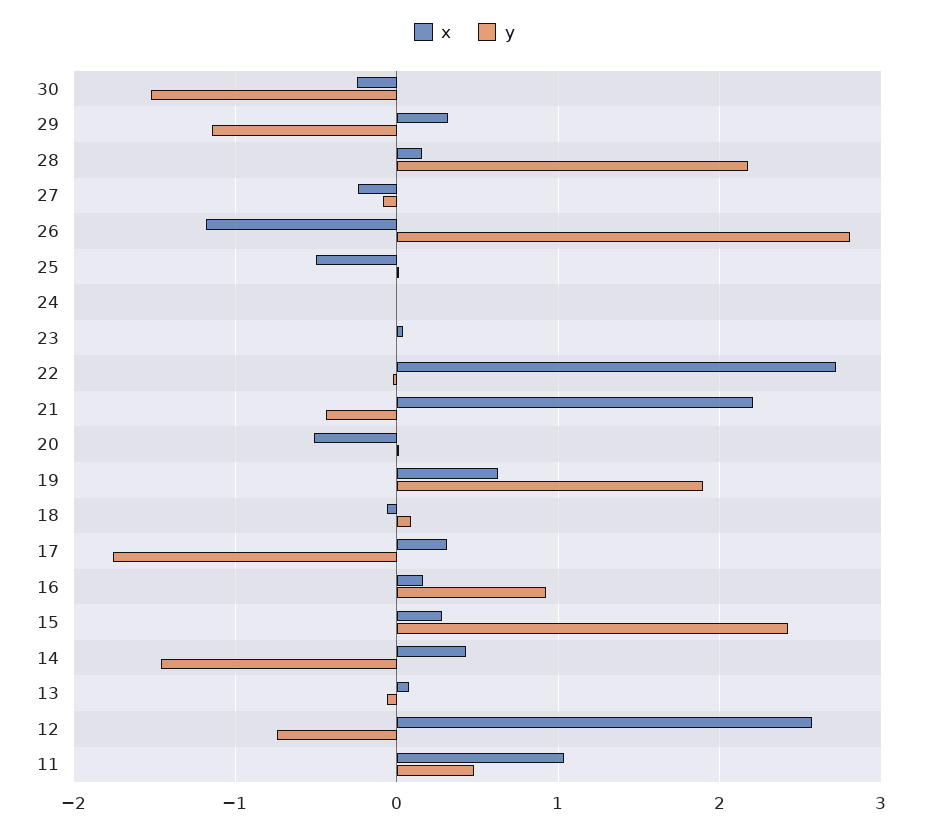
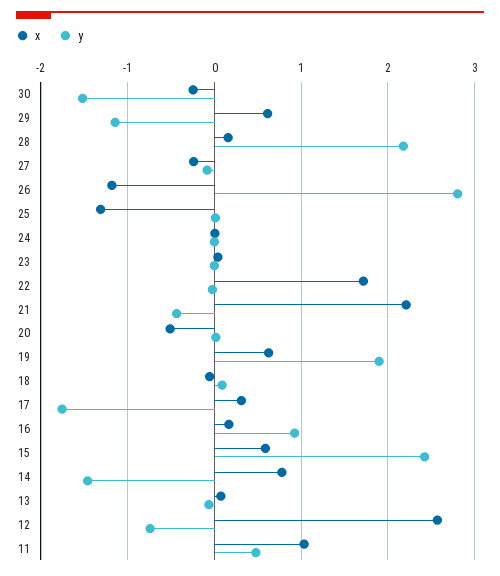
  {
    "x": {
      "30": -0.2,
-     "29": 0.3,
+     "29": 0.6,
      "28": 0.2,
      "27": -0.2,
      "26": -1.2,
-     "25": -0.5,
+     "25": -1.3,
      "24": 0,
      "23": 0,
-     "22": 2.7,
+     "22": 1.7,
      "21": 2.2,
      "20": -0.5,
      "19": 0.6,
      "18": -0.1,
      "17": 0.3,
      "16": 0.2,
-     "15": 0.3,
+     "15": 0.6,
-     "14": 0.4,
+     "14": 0.8,
      "13": 0.1,
      "12": 2.6,
      "11": 1
    },
    "y": {
      "30": -1.5,
      "29": -1.1,
      "28": 2.2,
      "27": -0.1,
      "26": 2.8,
      "25": 0,
      "24": 0,
      "23": 0,
      "22": 0,
      "21": -0.4,
      "20": 0,
      "19": 1.9,
      "18": 0.1,
      "17": -1.8,
      "16": 0.9,
      "15": 2.4,
      "14": -1.5,
      "13": -0.1,
      "12": -0.7,
      "11": 0.5
    }
  }

